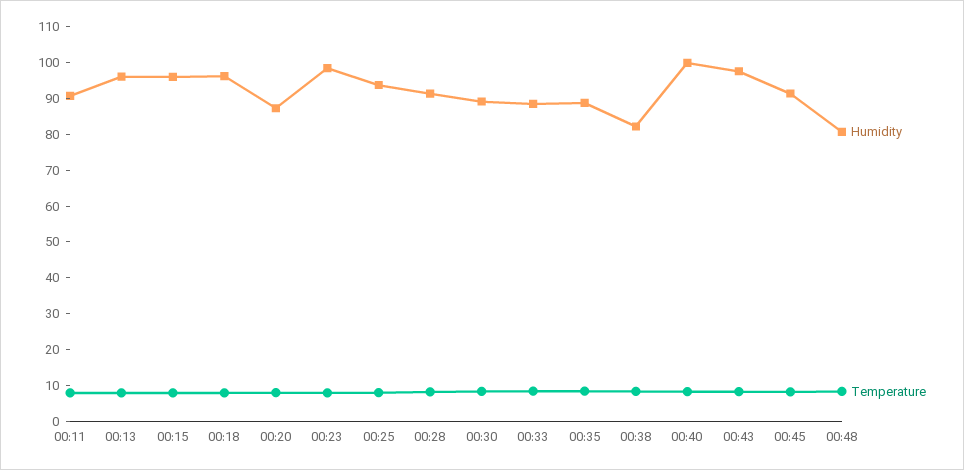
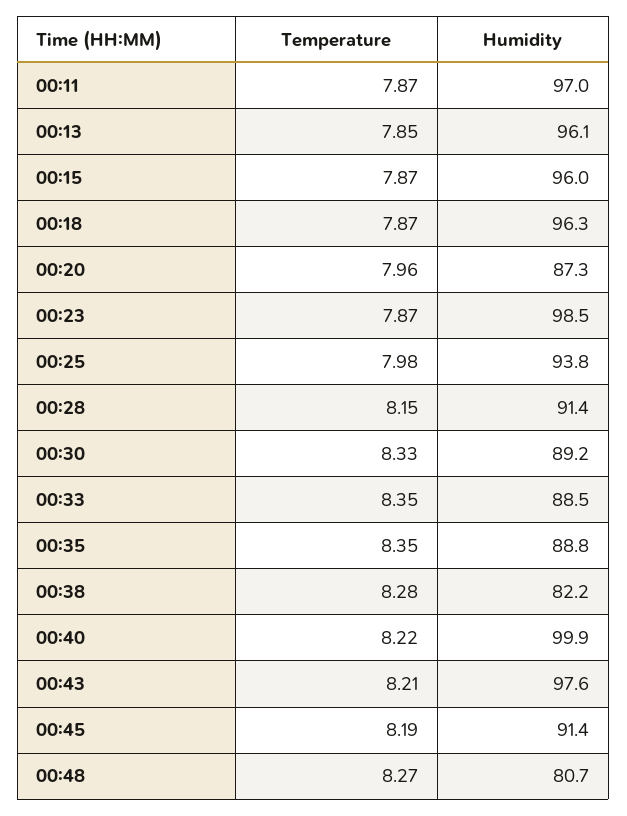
  {
    "Humidity": {
-     "00:11": 90,
+     "00:11": 97,
      "00:13": 96.1,
      "00:15": 96,
      "00:18": 96.3,
      "00:20": 87.3,
      "00:23": 98.5,
      "00:25": 93.8,
      "00:28": 91.4,
      "00:30": 89.2,
      "00:33": 88.5,
      "00:35": 88.8,
      "00:38": 82.2,
      "00:40": 99.9,
      "00:43": 97.6,
      "00:45": 91.4,
      "00:48": 80.7
    },
    "Temperature": {
      "00:11": 7.87,
      "00:13": 7.85,
      "00:15": 7.87,
      "00:18": 7.87,
      "00:20": 7.96,
      "00:23": 7.87,
      "00:25": 7.98,
      "00:28": 8.15,
      "00:30": 8.33,
      "00:33": 8.35,
      "00:35": 8.35,
      "00:38": 8.28,
      "00:40": 8.22,
      "00:43": 8.21,
      "00:45": 8.19,
      "00:48": 8.27
    }
  }

